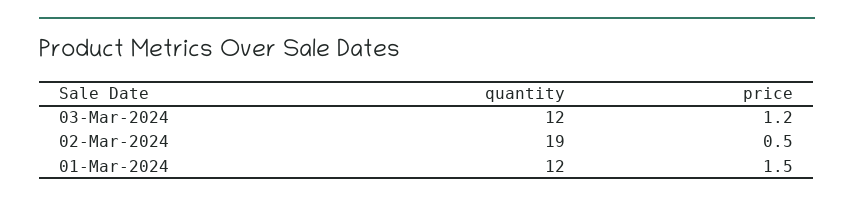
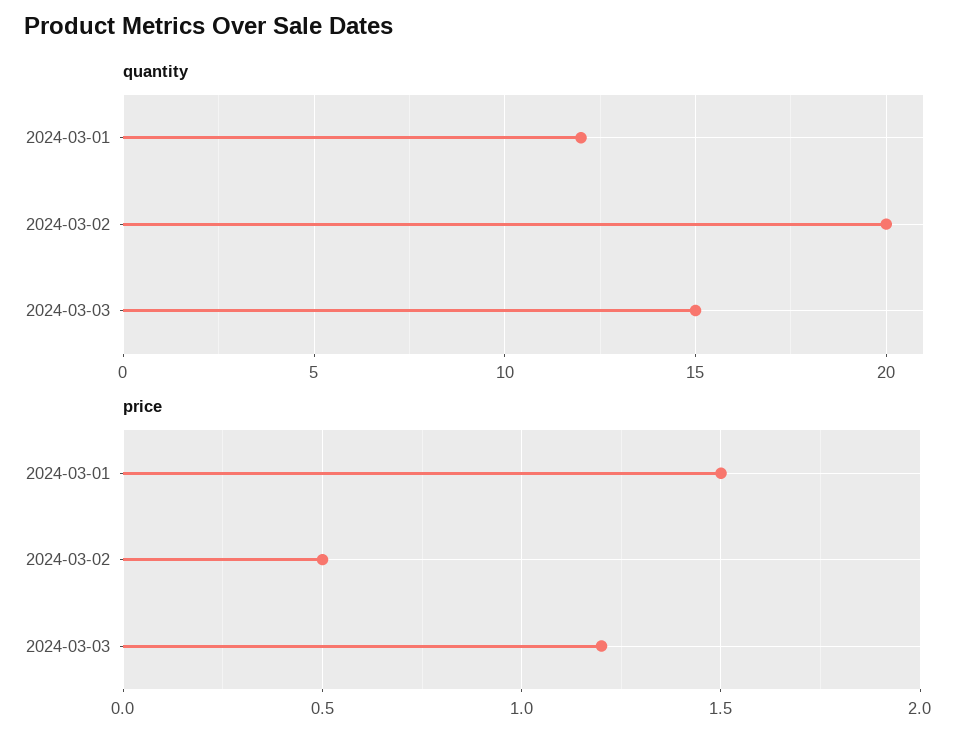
  {
    "quantity": {
-     "03-Mar-2024": 12,
+     "03-Mar-2024": 15,
-     "02-Mar-2024": 19,
+     "02-Mar-2024": 20,
      "01-Mar-2024": 12
    },
    "price": {
      "03-Mar-2024": 1.2,
      "02-Mar-2024": 0.5,
      "01-Mar-2024": 1.5
    }
  }

